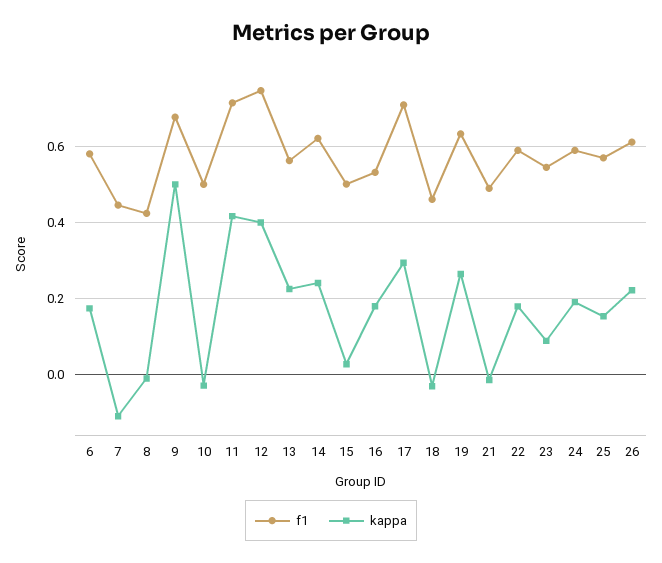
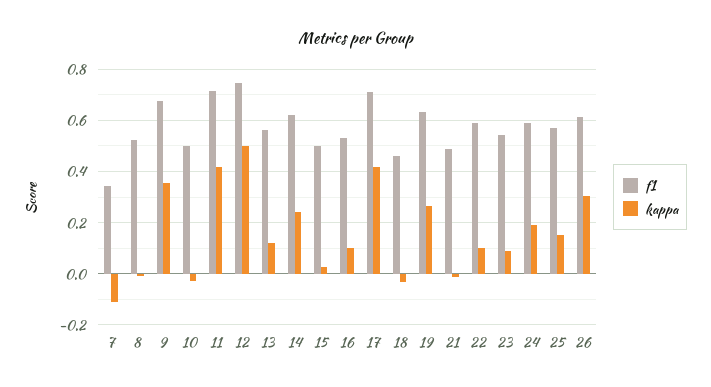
  {
    "f1": {
-     "6": 0.58,
-     "7": 0.44,
+     "7": 0.35,
-     "8": 0.42,
+     "8": 0.525,
      "9": 0.68,
      "10": 0.5,
      "11": 0.72,
      "12": 0.74,
      "13": 0.56,
      "14": 0.62,
      "15": 0.5,
      "16": 0.54,
      "17": 0.7,
      "18": 0.46,
      "19": 0.64,
      "21": 0.48,
      "22": 0.58,
      "23": 0.54,
      "24": 0.58,
      "25": 0.56,
      "26": 0.62
    },
    "kappa": {
-     "6": 0.18,
      "7": -0.1,
      "8": 0,
-     "9": 0.5,
+     "9": 0.35,
      "10": -0.02,
      "11": 0.42,
-     "12": 0.4,
+     "12": 0.5,
-     "13": 0.22,
+     "13": 0.125,
      "14": 0.24,
      "15": 0.02,
-     "16": 0.18,
+     "16": 0.1,
-     "17": 0.3,
+     "17": 0.425,
      "18": -0.04,
      "19": 0.26,
      "21": -0.02,
-     "22": 0.18,
+     "22": 0.1,
      "23": 0.08,
      "24": 0.2,
      "25": 0.16,
-     "26": 0.22
+     "26": 0.3
    }
  }

